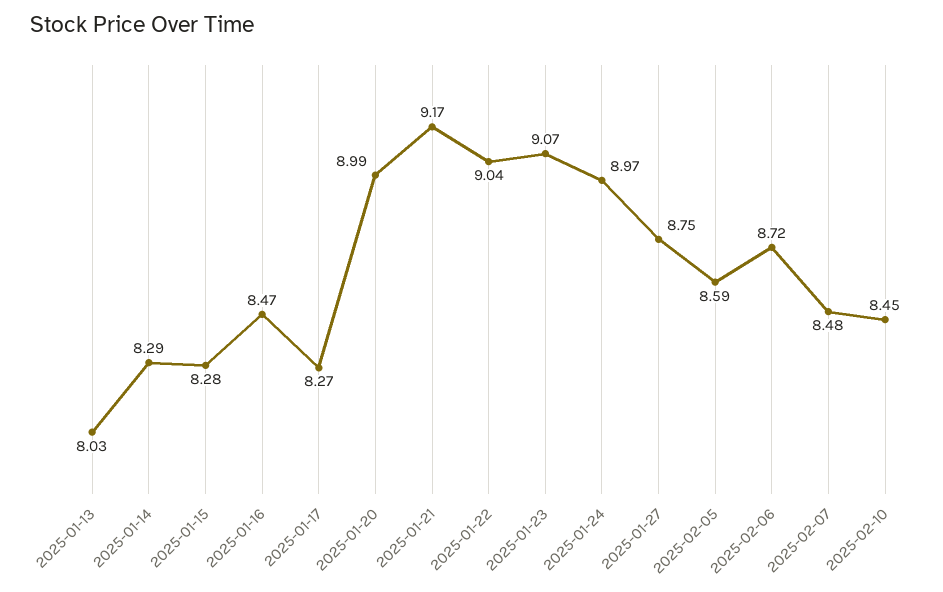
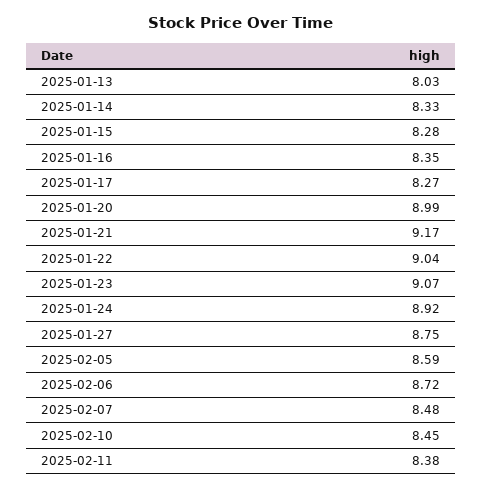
  {
    "2025-01-13": 8.03,
-   "2025-01-14": 8.29,
+   "2025-01-14": 8.33,
    "2025-01-15": 8.28,
-   "2025-01-16": 8.47,
+   "2025-01-16": 8.35,
    "2025-01-17": 8.27,
    "2025-01-20": 8.99,
    "2025-01-21": 9.17,
    "2025-01-22": 9.04,
    "2025-01-23": 9.07,
-   "2025-01-24": 8.97,
+   "2025-01-24": 8.92,
    "2025-01-27": 8.75,
    "2025-02-05": 8.59,
    "2025-02-06": 8.72,
    "2025-02-07": 8.48,
-   "2025-02-10": 8.45
+   "2025-02-10": 8.45,
+   "2025-02-11": 8.38
  }

